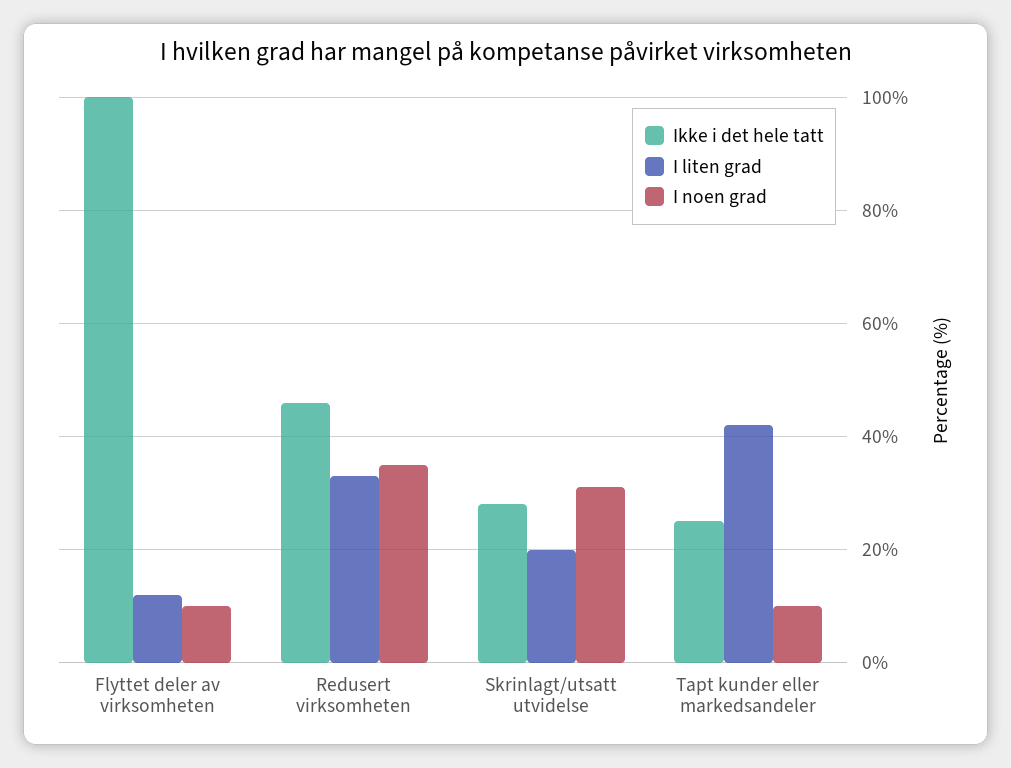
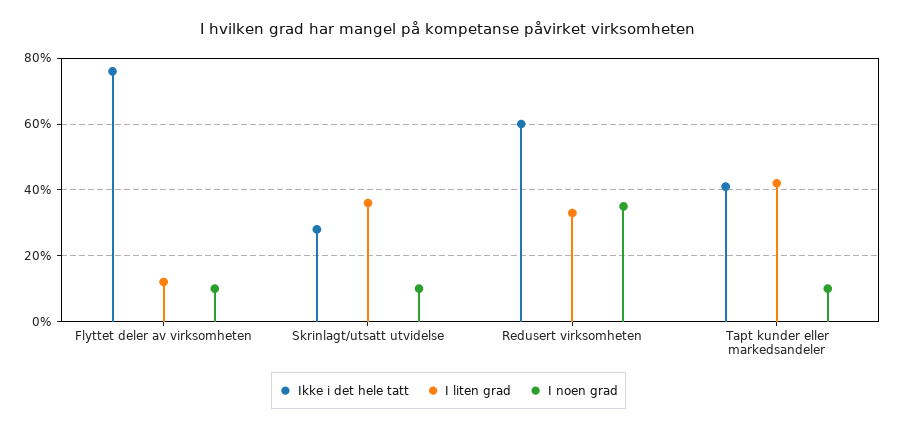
  {
    "Ikke i det hele tatt": {
-     "Flyttet deler av virksomheten": 100,
+     "Flyttet deler av virksomheten": 75,
-     "Redusert virksomheten": 45,
+     "Redusert virksomheten": 60,
      "Skrinlagt/utsatt utvidelse": 30,
-     "Tapt kunder eller markedsandeler": 25
+     "Tapt kunder eller markedsandeler": 40
    },
    "I liten grad": {
      "Flyttet deler av virksomheten": 10,
      "Redusert virksomheten": 35,
-     "Skrinlagt/utsatt utvidelse": 20,
+     "Skrinlagt/utsatt utvidelse": 35,
      "Tapt kunder eller markedsandeler": 40
    },
    "I noen grad": {
      "Flyttet deler av virksomheten": 10,
      "Redusert virksomheten": 35,
-     "Skrinlagt/utsatt utvidelse": 30,
+     "Skrinlagt/utsatt utvidelse": 10,
      "Tapt kunder eller markedsandeler": 10
    }
  }

